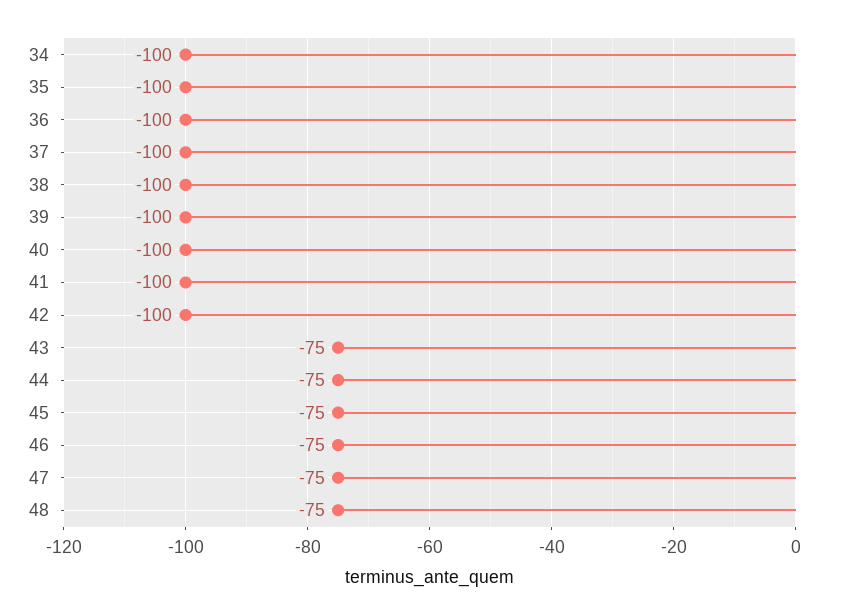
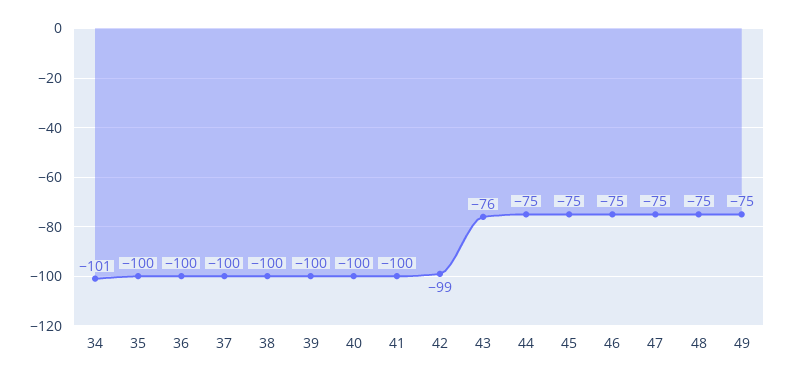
  {
-   "34": -100,
+   "34": -101,
    "35": -100,
    "36": -100,
    "37": -100,
    "38": -100,
    "39": -100,
    "40": -100,
    "41": -100,
-   "42": -100,
+   "42": -99,
-   "43": -75,
+   "43": -76,
    "44": -75,
    "45": -75,
    "46": -75,
    "47": -75,
-   "48": -75
+   "48": -75,
+   "49": -75
  }

